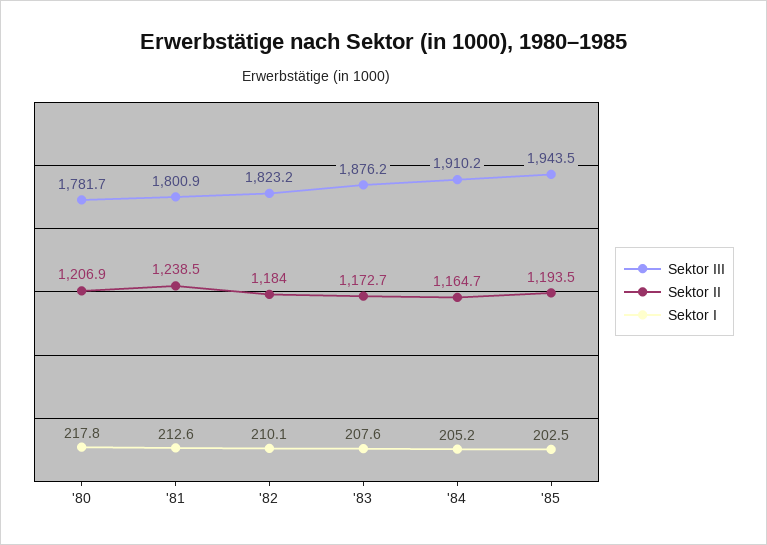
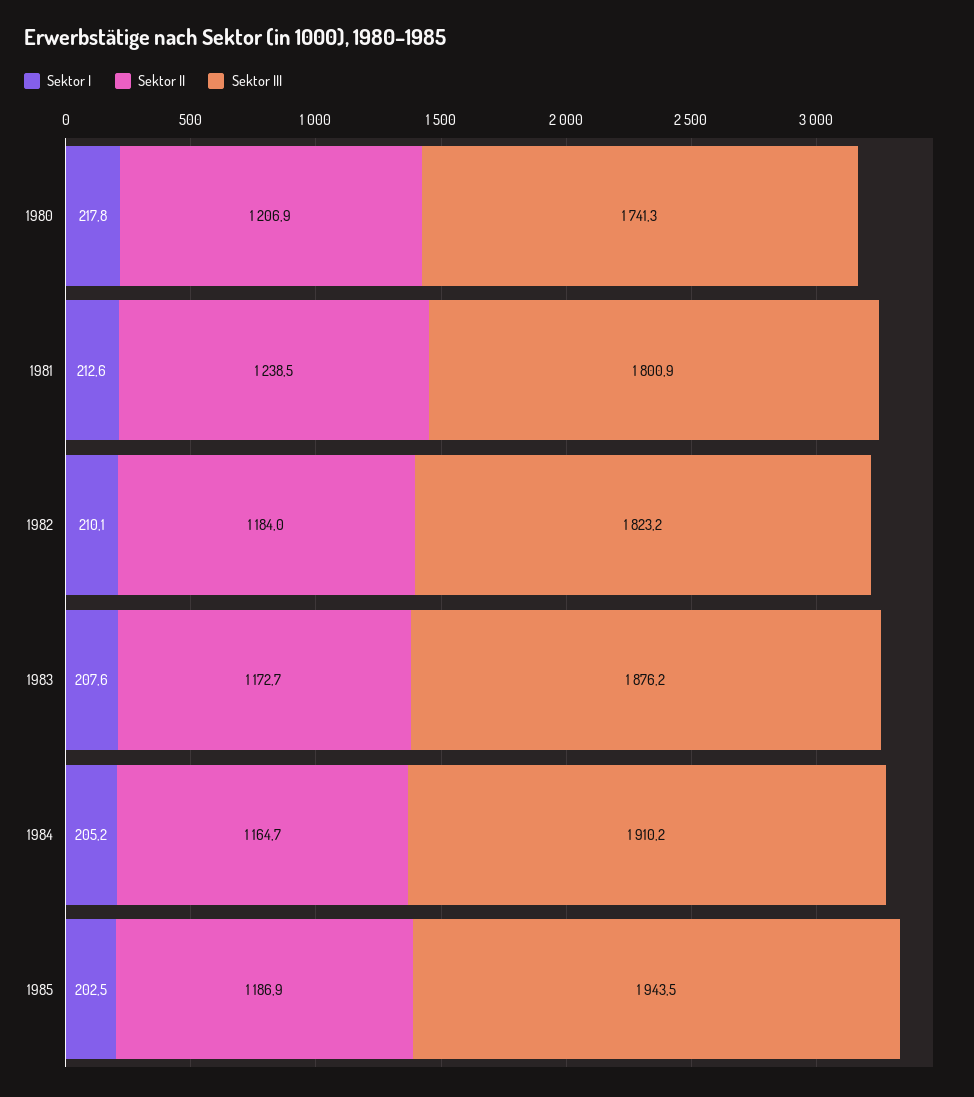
  {
    "Sektor III": {
-     "'80": 1781.7,
+     "'80": 1741.3,
      "'81": 1800.9,
      "'82": 1823.2,
      "'83": 1876.2,
      "'84": 1910.2,
      "'85": 1943.5
    },
    "Sektor II": {
      "'80": 1206.9,
      "'81": 1238.5,
      "'82": 1184,
      "'83": 1172.7,
      "'84": 1164.7,
-     "'85": 1193.5
+     "'85": 1186.9
    },
    "Sektor I": {
      "'80": 217.8,
      "'81": 212.6,
      "'82": 210.1,
      "'83": 207.6,
      "'84": 205.2,
      "'85": 202.5
    }
  }

